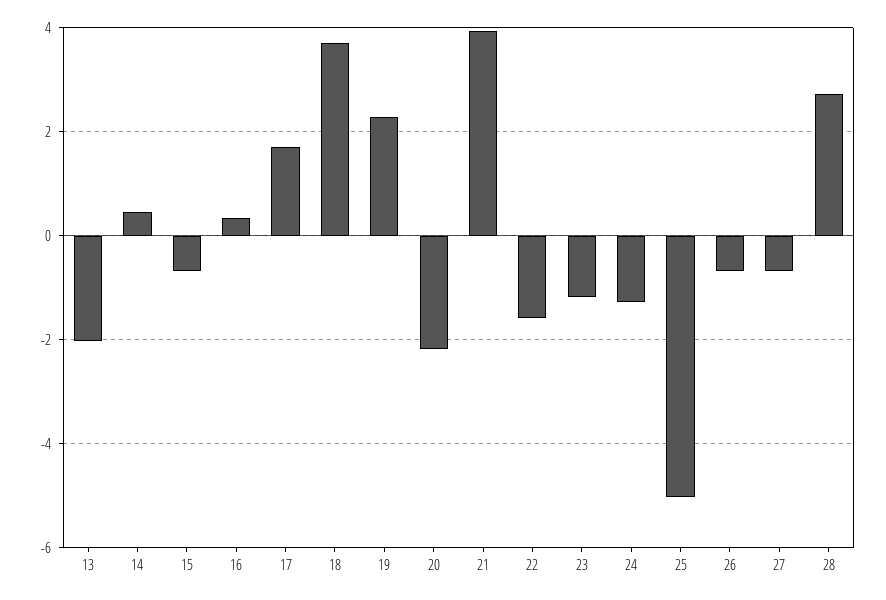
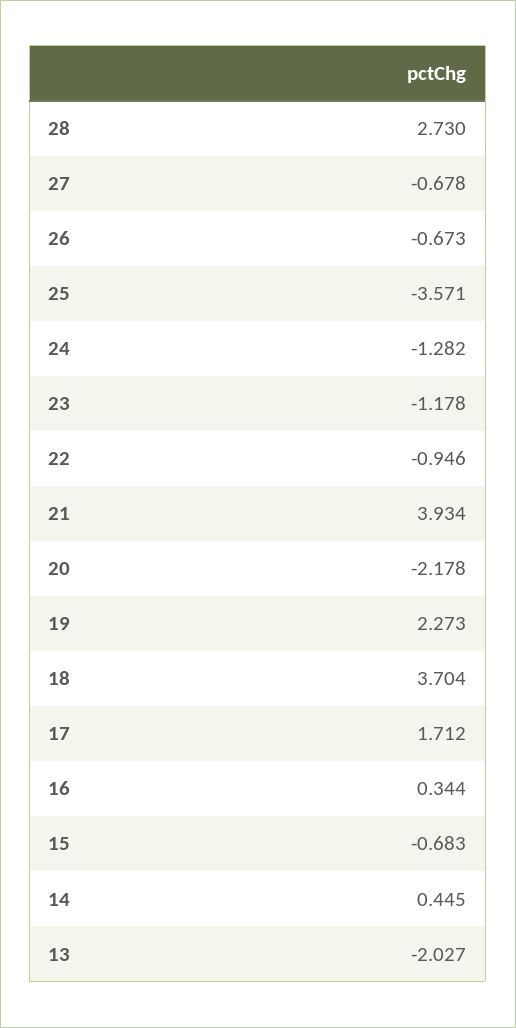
  {
    "13": -2.027,
    "14": 0.445,
    "15": -0.683,
    "16": 0.344,
    "17": 1.712,
    "18": 3.704,
    "19": 2.273,
    "20": -2.178,
    "21": 3.934,
-   "22": -1.6,
+   "22": -0.946,
    "23": -1.178,
    "24": -1.282,
-   "25": -5,
+   "25": -3.571,
    "26": -0.673,
    "27": -0.678,
    "28": 2.73
  }

